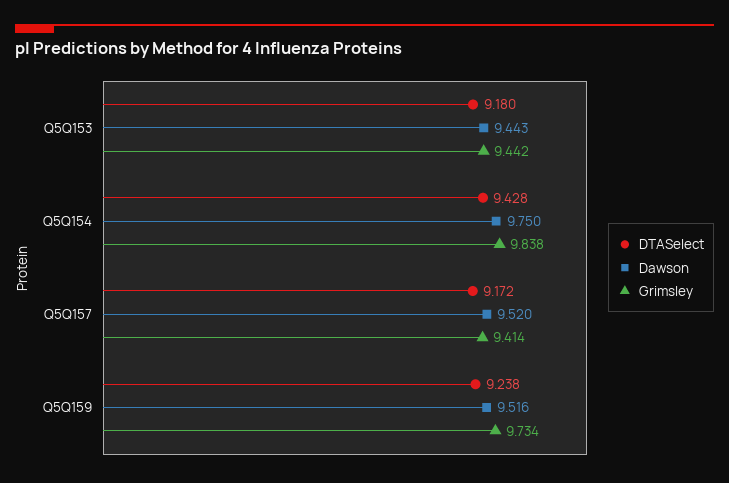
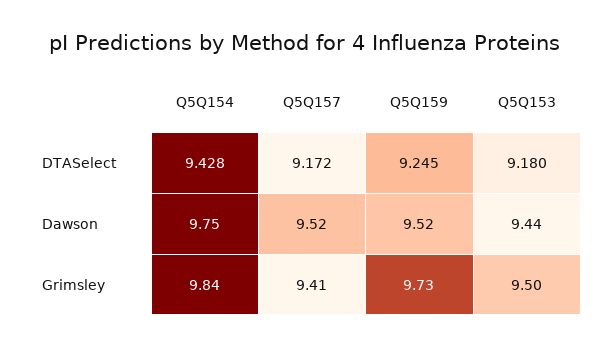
  {
    "DTASelect": {
      "Q5Q153": 9.18,
      "Q5Q154": 9.428,
      "Q5Q157": 9.172,
-     "Q5Q159": 9.238
+     "Q5Q159": 9.245
    },
    "Dawson": {
      "Q5Q153": 9.443,
      "Q5Q154": 9.75,
      "Q5Q157": 9.52,
      "Q5Q159": 9.516
    },
    "Grimsley": {
-     "Q5Q153": 9.442,
+     "Q5Q153": 9.5,
      "Q5Q154": 9.838,
      "Q5Q157": 9.414,
      "Q5Q159": 9.734
    }
  }

